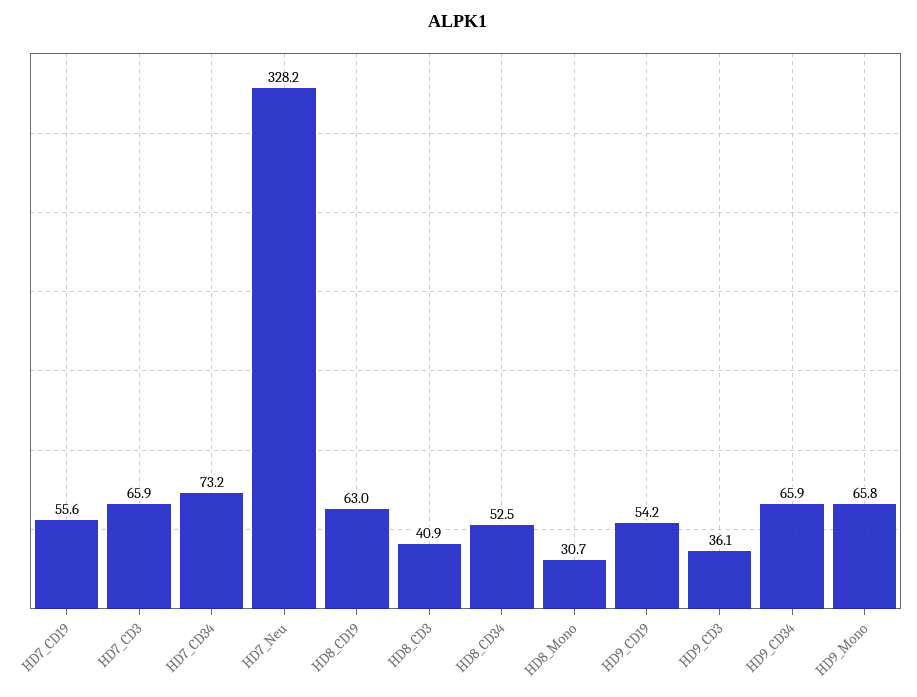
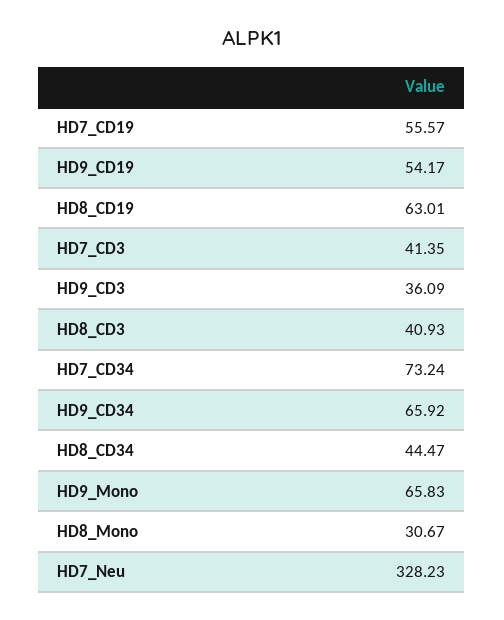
  {
    "HD7_CD19": 55.57,
-   "HD7_CD3": 65.9,
+   "HD7_CD3": 41.35,
    "HD7_CD34": 73.24,
    "HD7_Neu": 328.23,
    "HD8_CD19": 63.01,
    "HD8_CD3": 40.93,
-   "HD8_CD34": 52.5,
+   "HD8_CD34": 44.47,
    "HD8_Mono": 30.67,
    "HD9_CD19": 54.17,
    "HD9_CD3": 36.09,
    "HD9_CD34": 65.92,
    "HD9_Mono": 65.83
  }

